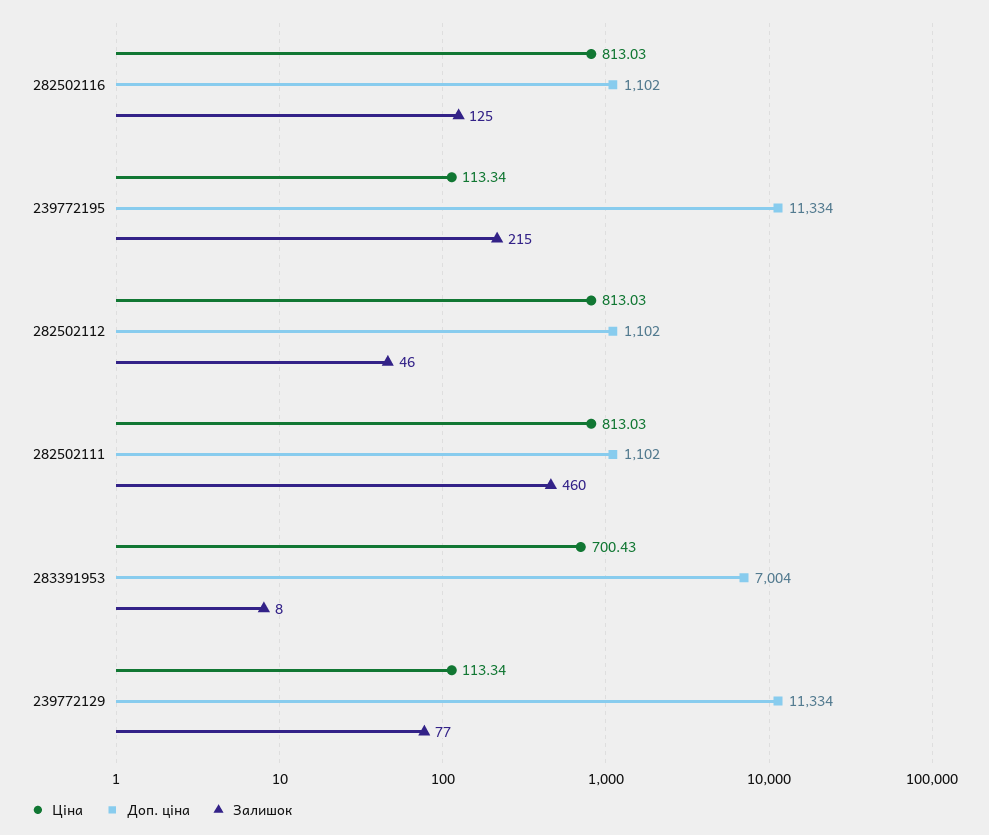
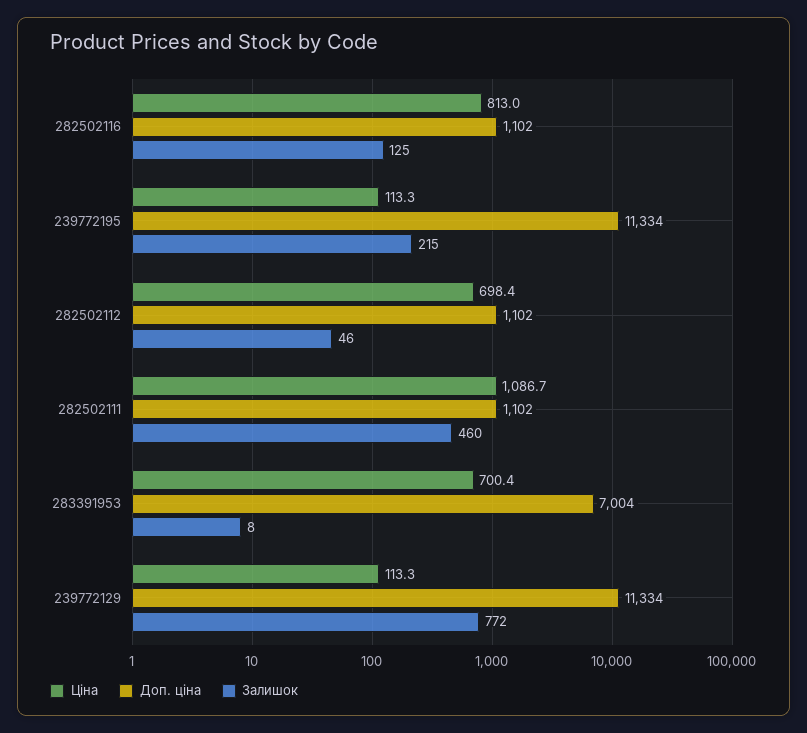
  {
    "Ціна": {
      "282502116": 813.03,
      "239772195": 113.34,
-     "282502112": 813.03,
+     "282502112": 698.4,
-     "282502111": 813.03,
+     "282502111": 1086.7,
      "283391953": 700.43,
      "239772129": 113.34
    },
    "Доп. ціна": {
      "282502116": 1102,
      "239772195": 11334,
      "282502112": 1102,
      "282502111": 1102,
      "283391953": 7004,
      "239772129": 11334
    },
    "Залишок": {
      "282502116": 125,
      "239772195": 215,
      "282502112": 46,
      "282502111": 460,
      "283391953": 8,
-     "239772129": 77
+     "239772129": 772
    }
  }

